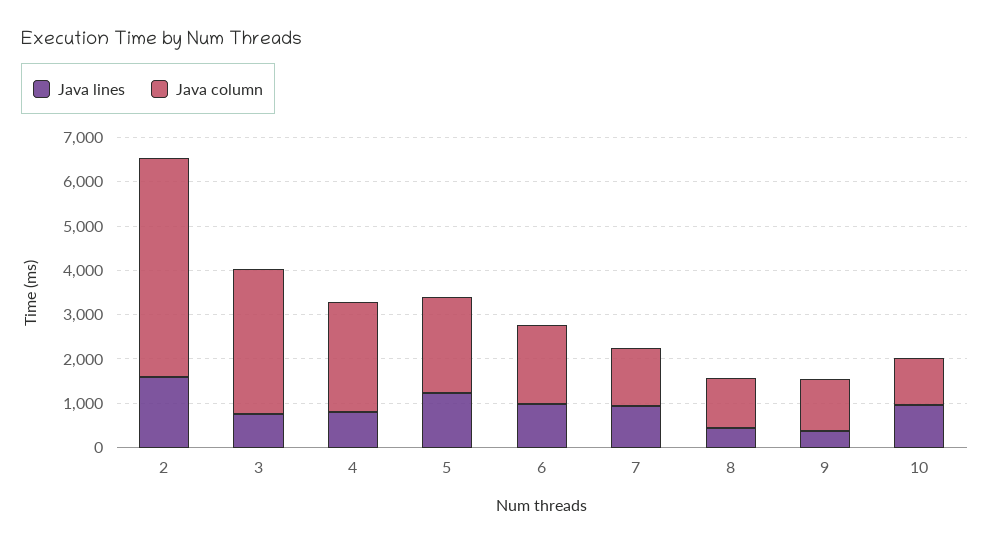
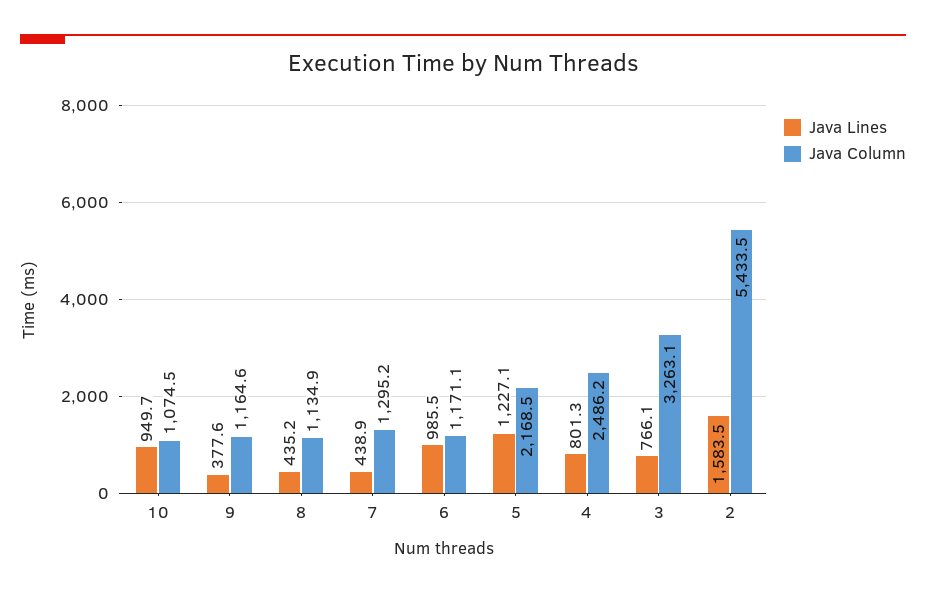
  {
    "Java lines": {
      "2": 1583.5,
      "3": 766.1,
      "4": 801.3,
      "5": 1227.1,
      "6": 985.5,
-     "7": 1000,
+     "7": 438.9,
      "8": 435.2,
      "9": 377.6,
      "10": 949.7
    },
    "Java column": {
-     "2": 5000,
+     "2": 5433.5,
      "3": 3263.1,
      "4": 2486.2,
      "5": 2168.5,
-     "6": 1800,
+     "6": 1171.1,
      "7": 1295.2,
      "8": 1134.9,
      "9": 1164.6,
      "10": 1074.5
    }
  }

